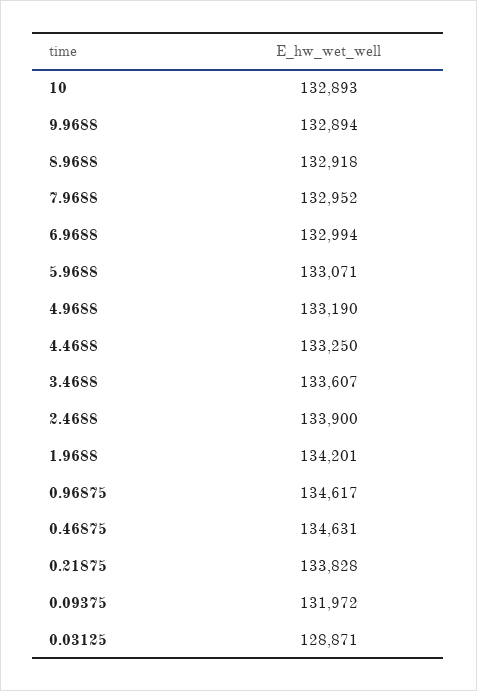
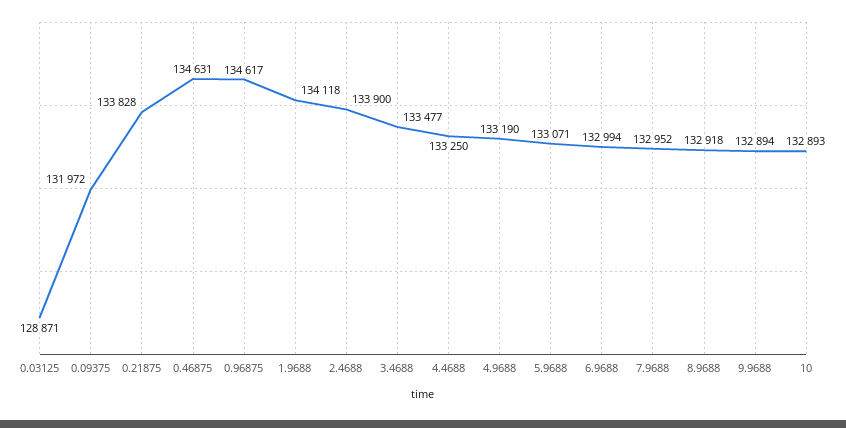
  {
    "10": 132893,
    "9.9688": 132894,
    "8.9688": 132918,
    "7.9688": 132952,
    "6.9688": 132994,
    "5.9688": 133071,
    "4.9688": 133190,
    "4.4688": 133250,
-   "3.4688": 133607,
+   "3.4688": 133477,
    "2.4688": 133900,
-   "1.9688": 134201,
+   "1.9688": 134118,
    "0.96875": 134617,
    "0.46875": 134631,
    "0.21875": 133828,
    "0.09375": 131972,
    "0.03125": 128871
  }

